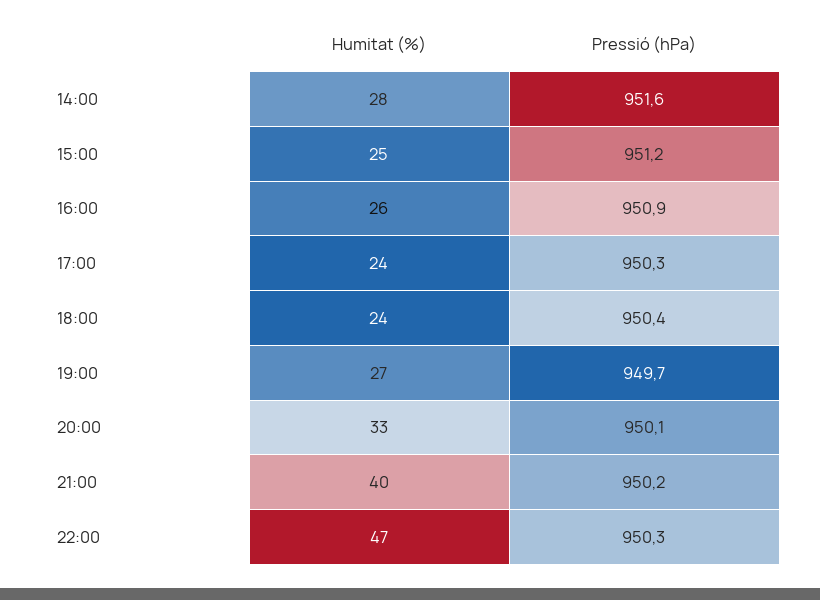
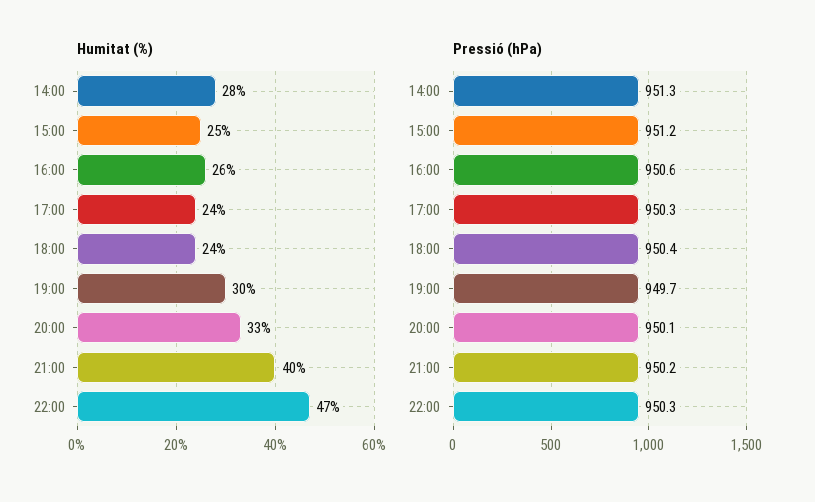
  {
    "Humitat (%)": {
      "14:00": 28,
      "15:00": 25,
      "16:00": 26,
      "17:00": 24,
      "18:00": 24,
-     "19:00": 27,
+     "19:00": 30,
      "20:00": 33,
      "21:00": 40,
      "22:00": 47
    },
    "Pressió (hPa)": {
-     "14:00": 951.6,
+     "14:00": 951.3,
      "15:00": 951.2,
-     "16:00": 950.9,
+     "16:00": 950.6,
      "17:00": 950.3,
      "18:00": 950.4,
      "19:00": 949.7,
      "20:00": 950.1,
      "21:00": 950.2,
      "22:00": 950.3
    }
  }

